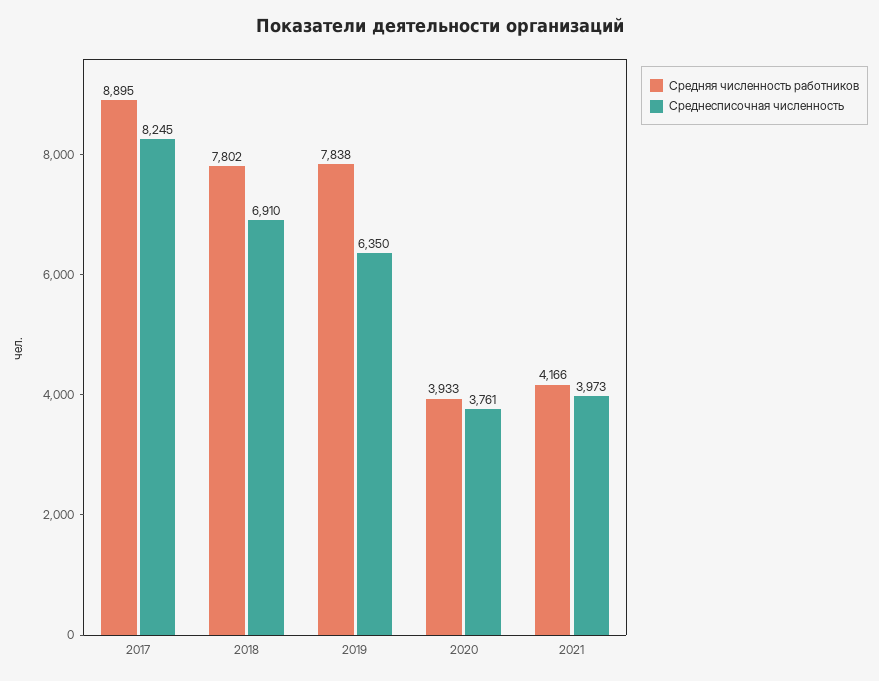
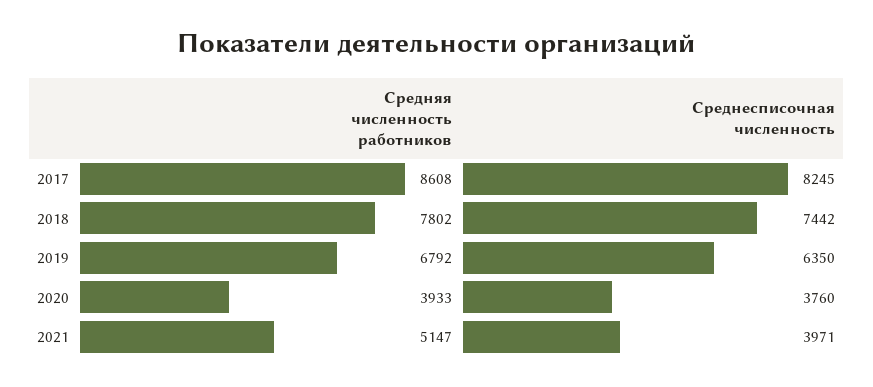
  {
    "Средняя численность работников": {
-     "2017": 8895,
+     "2017": 8608,
      "2018": 7802,
-     "2019": 7838,
+     "2019": 6792,
      "2020": 3933,
-     "2021": 4166
+     "2021": 5147
    },
    "Среднесписочная численность": {
      "2017": 8245,
-     "2018": 6910,
+     "2018": 7442,
      "2019": 6350,
-     "2020": 3761,
+     "2020": 3760,
-     "2021": 3973
+     "2021": 3971
    }
  }

